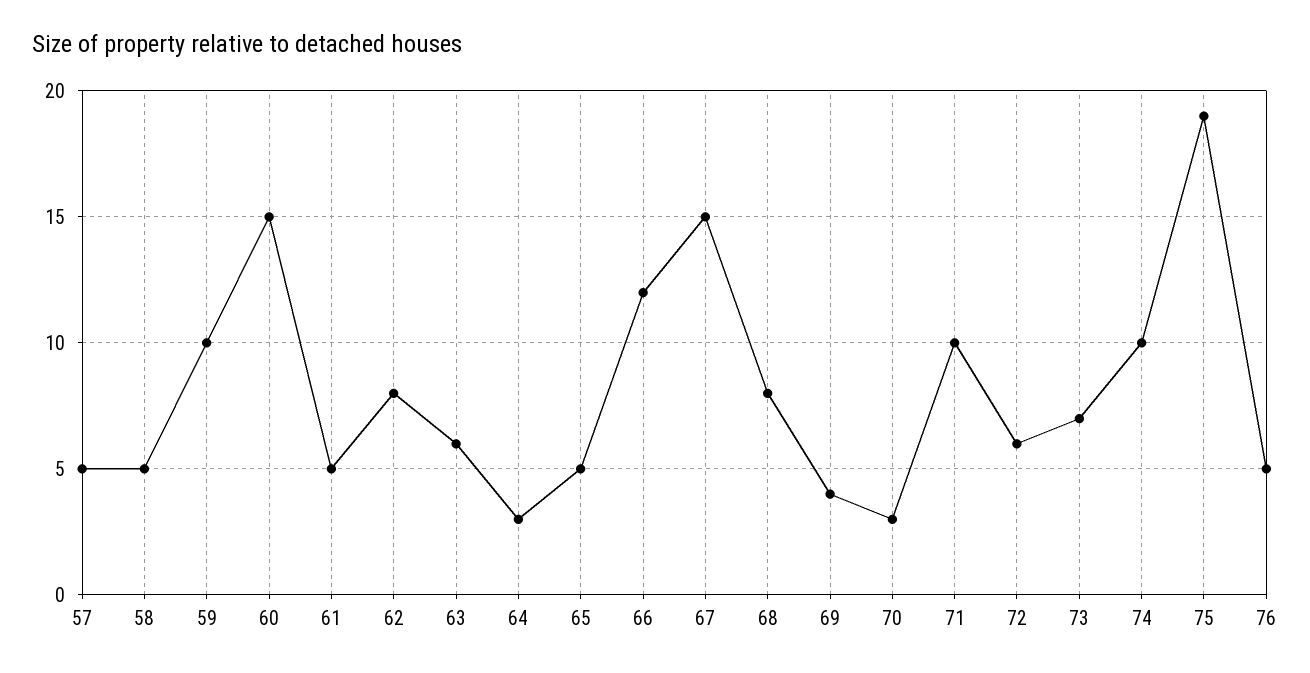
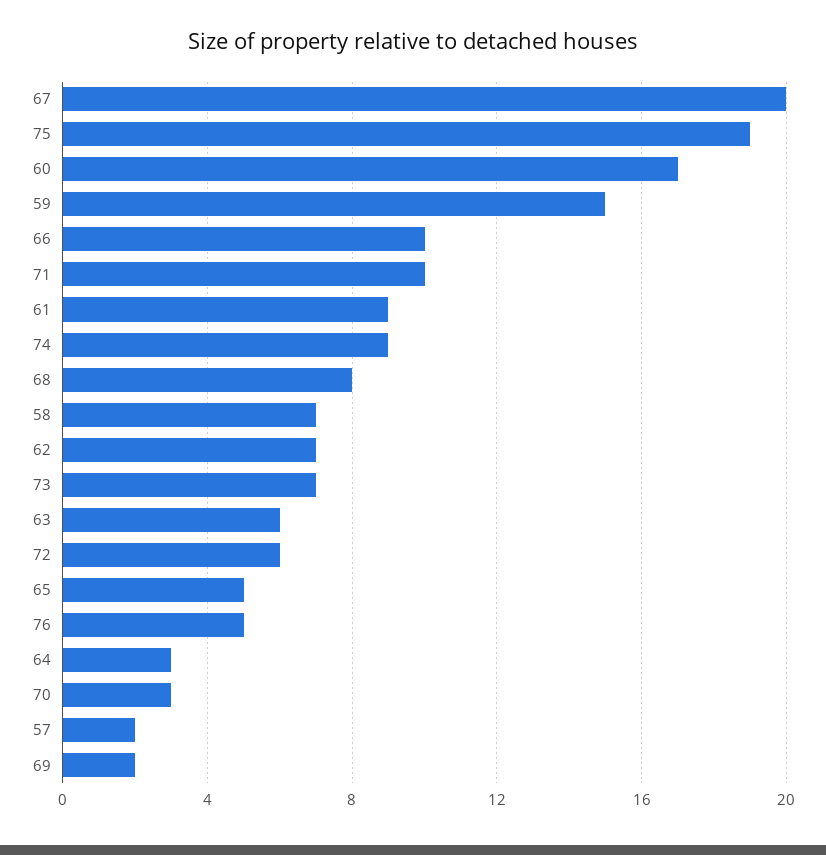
  {
-   "57": 5,
+   "57": 2,
-   "58": 5,
+   "58": 7,
-   "59": 10,
+   "59": 15,
-   "60": 15,
+   "60": 17,
-   "61": 5,
+   "61": 9,
-   "62": 8,
+   "62": 7,
    "63": 6,
    "64": 3,
    "65": 5,
-   "66": 12,
+   "66": 10,
-   "67": 15,
+   "67": 20,
    "68": 8,
-   "69": 4,
+   "69": 2,
    "70": 3,
    "71": 10,
    "72": 6,
    "73": 7,
-   "74": 10,
+   "74": 9,
    "75": 19,
    "76": 5
  }

